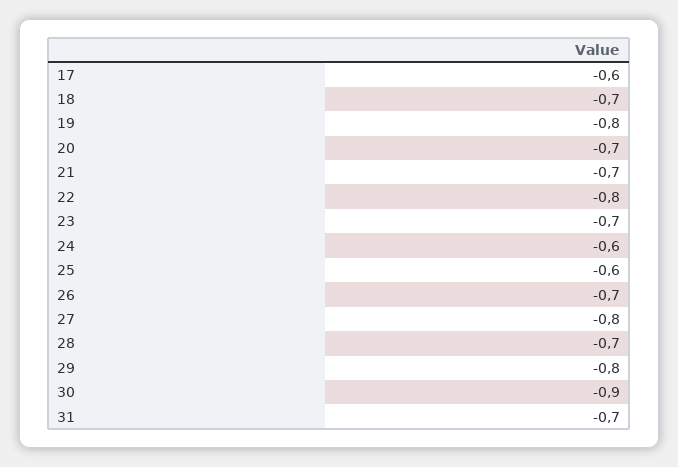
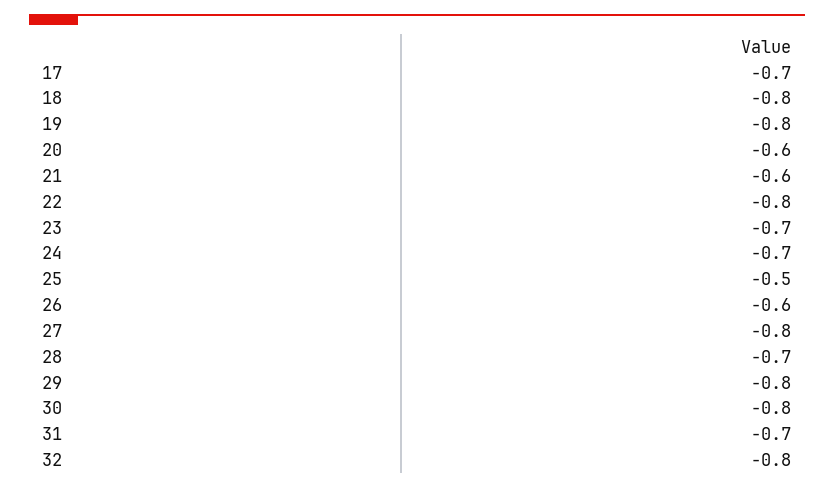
  {
-   "17": -0.6,
+   "17": -0.7,
-   "18": -0.7,
+   "18": -0.8,
    "19": -0.8,
-   "20": -0.7,
+   "20": -0.6,
-   "21": -0.7,
+   "21": -0.6,
    "22": -0.8,
    "23": -0.7,
-   "24": -0.6,
+   "24": -0.7,
-   "25": -0.6,
+   "25": -0.5,
-   "26": -0.7,
+   "26": -0.6,
    "27": -0.8,
    "28": -0.7,
    "29": -0.8,
-   "30": -0.9,
+   "30": -0.8,
-   "31": -0.7
+   "31": -0.7,
+   "32": -0.8
  }

